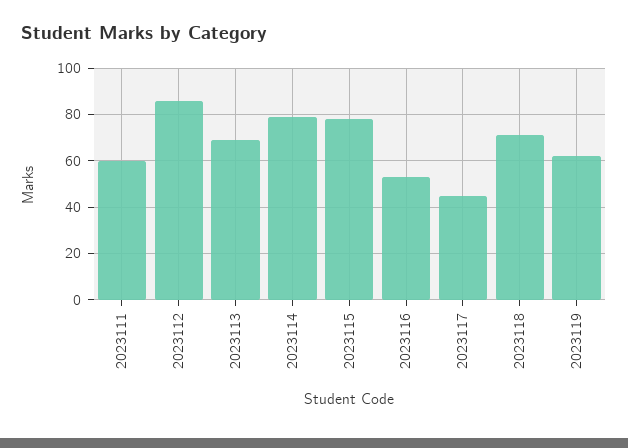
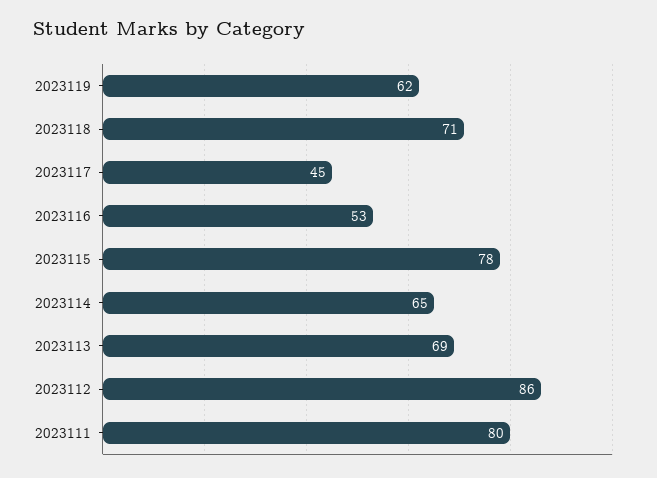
  {
-   "2023111": 60,
+   "2023111": 80,
    "2023112": 86,
    "2023113": 69,
-   "2023114": 80,
+   "2023114": 65,
    "2023115": 78,
    "2023116": 53,
    "2023117": 45,
    "2023118": 71,
    "2023119": 62
  }

